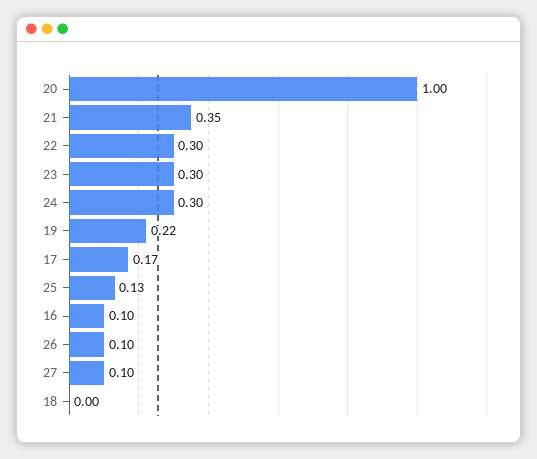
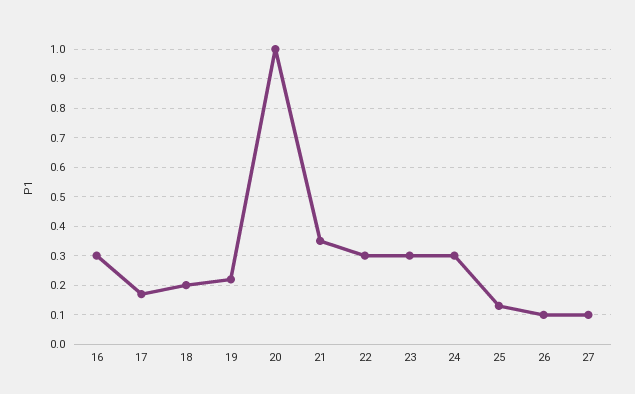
  {
    "20": 1,
    "21": 0.35,
    "22": 0.3,
    "23": 0.3,
    "24": 0.3,
    "19": 0.22,
    "17": 0.17,
    "25": 0.13,
-   "16": 0.1,
+   "16": 0.3,
    "26": 0.1,
    "27": 0.1,
-   "18": 0
+   "18": 0.2
  }

